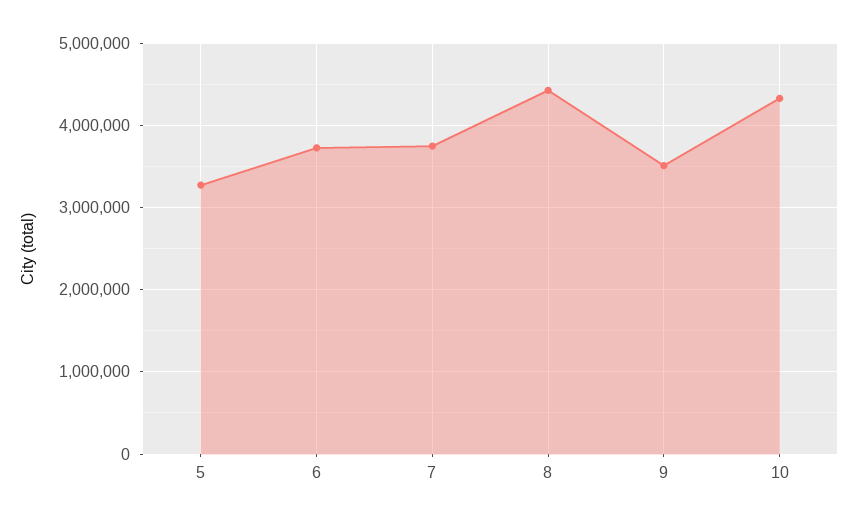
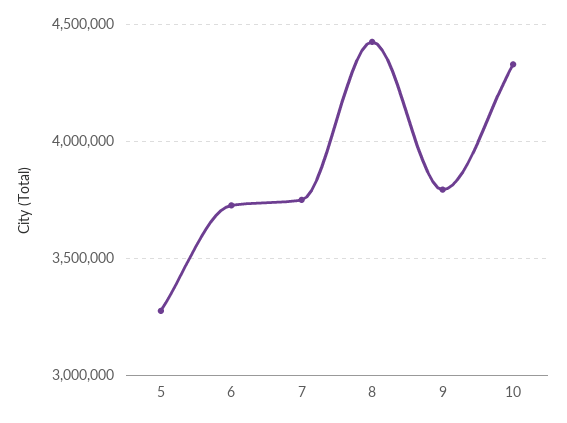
  {
    "5": 3250000,
    "6": 3750000,
    "7": 3750000,
    "8": 4450000,
-   "9": 3500000,
+   "9": 3800000,
    "10": 4350000
  }

